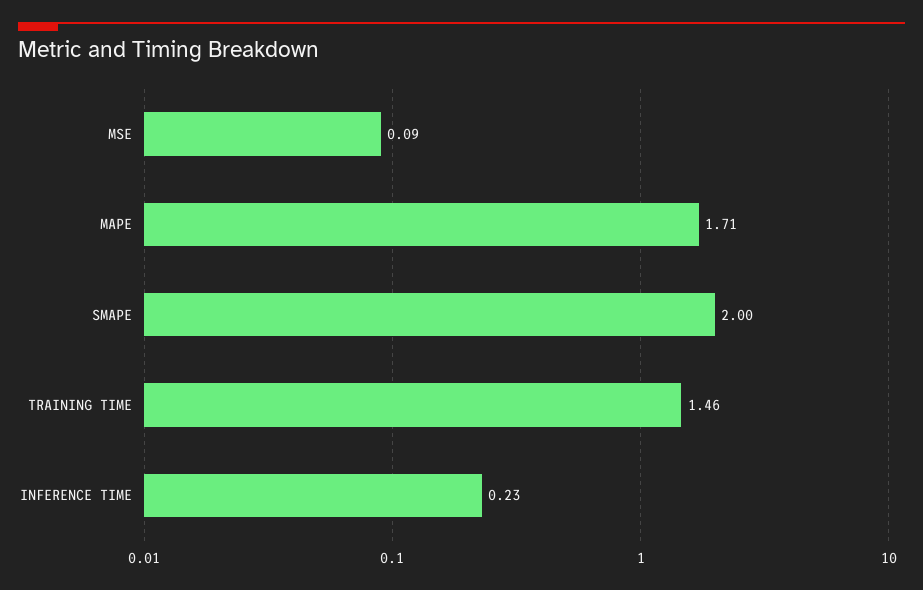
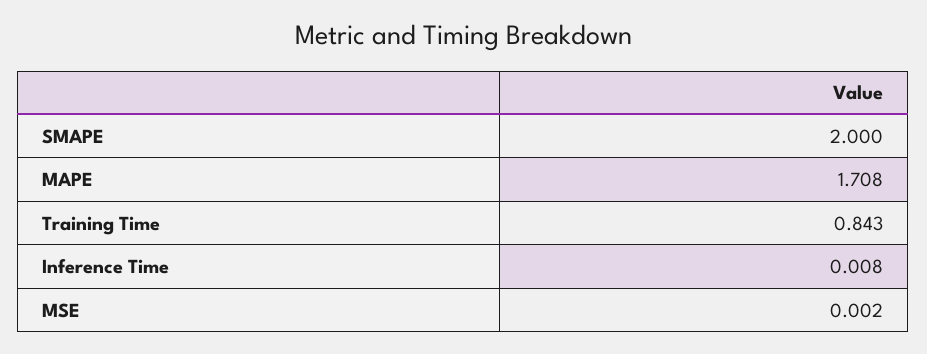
  {
-   "MSE": 0.09,
+   "MSE": 0.002,
    "MAPE": 1.708,
    "SMAPE": 2,
-   "TRAINING TIME": 1.46,
+   "TRAINING TIME": 0.843,
-   "INFERENCE TIME": 0.23
+   "INFERENCE TIME": 0.008
  }

